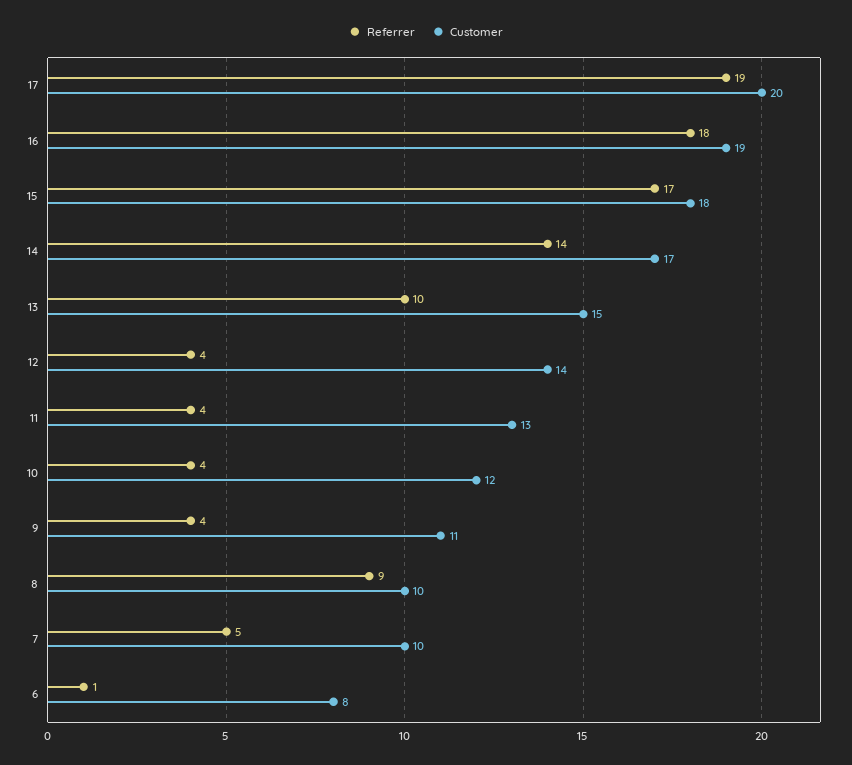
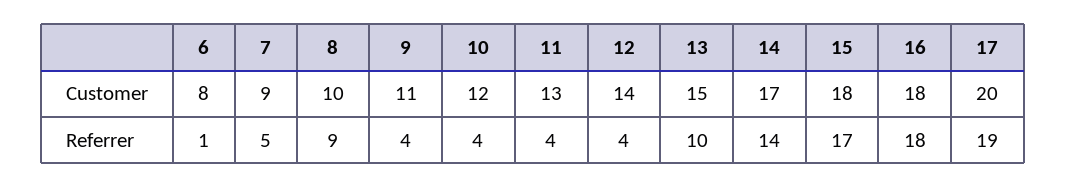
  {
    "Referrer": {
      "17": 19,
      "16": 18,
      "15": 17,
      "14": 14,
      "13": 10,
      "12": 4,
      "11": 4,
      "10": 4,
      "9": 4,
      "8": 9,
      "7": 5,
      "6": 1
    },
    "Customer": {
      "17": 20,
-     "16": 19,
+     "16": 18,
      "15": 18,
      "14": 17,
      "13": 15,
      "12": 14,
      "11": 13,
      "10": 12,
      "9": 11,
      "8": 10,
-     "7": 10,
+     "7": 9,
      "6": 8
    }
  }

